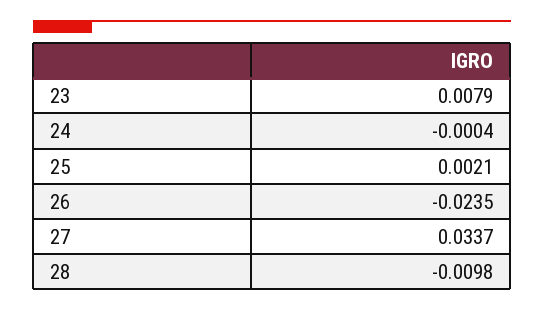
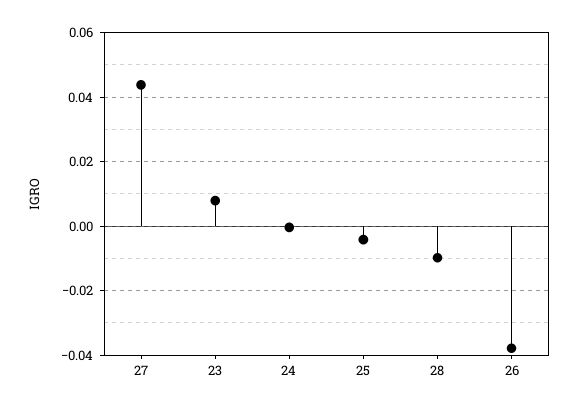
  {
    "23": 0.0079,
    "24": -0.0004,
-   "25": 0.0021,
+   "25": -0.004,
-   "26": -0.0235,
+   "26": -0.038,
-   "27": 0.0337,
+   "27": 0.044,
    "28": -0.0098
  }

